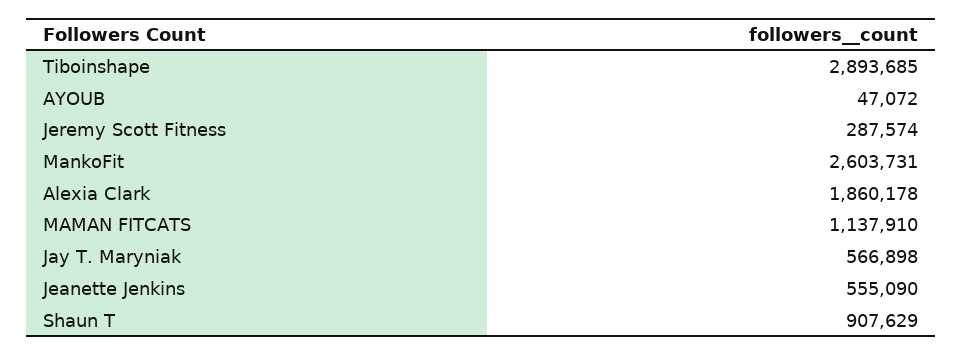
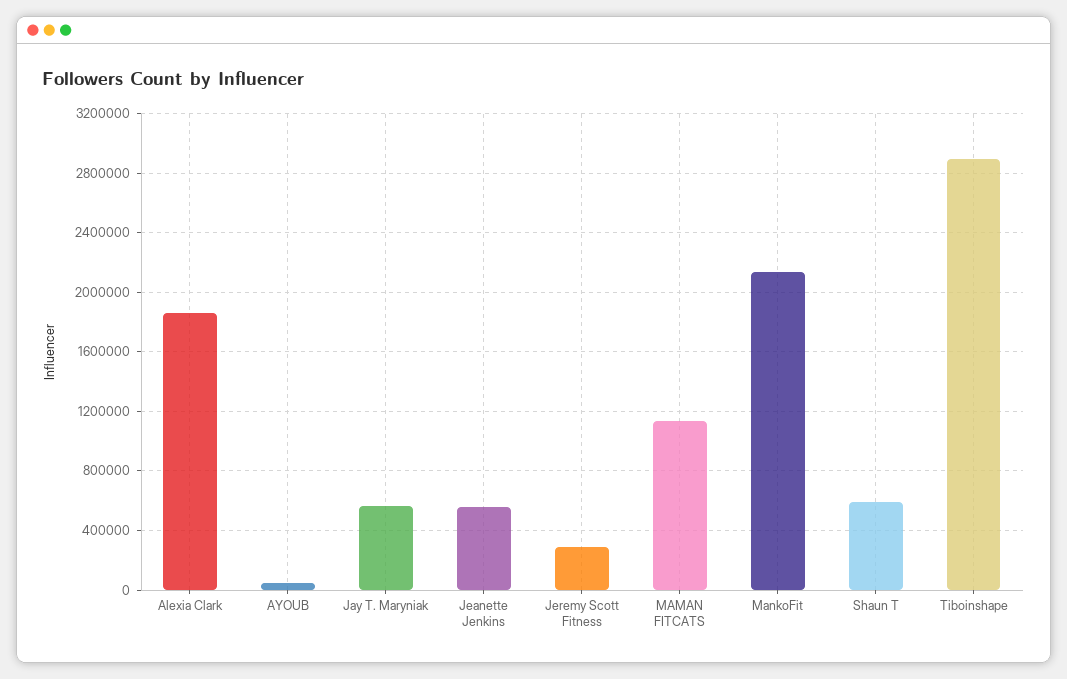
  {
    "Tiboinshape": 2893685,
    "AYOUB": 47072,
    "Jeremy Scott Fitness": 287574,
-   "MankoFit": 2603731,
+   "MankoFit": 2150000,
    "Alexia Clark": 1860178,
    "MAMAN FITCATS": 1137910,
    "Jay T. Maryniak": 566898,
    "Jeanette Jenkins": 555090,
-   "Shaun T": 907629
+   "Shaun T": 600000
  }

